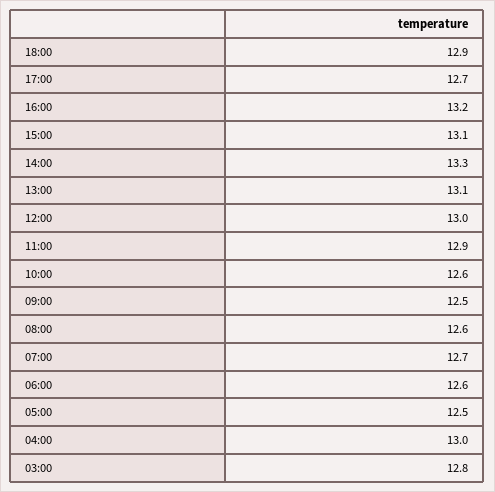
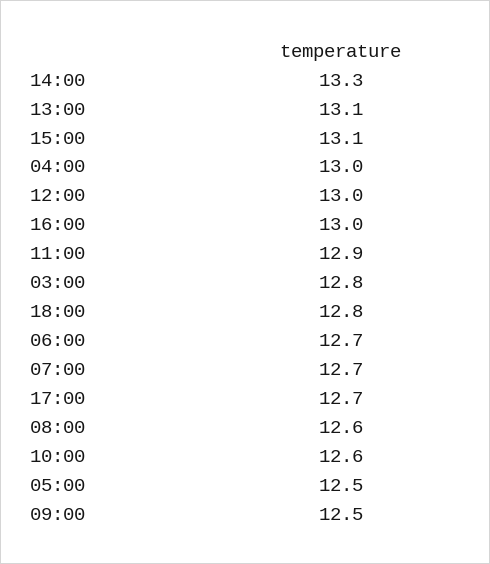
  {
-   "18:00": 12.9,
+   "18:00": 12.8,
    "17:00": 12.7,
-   "16:00": 13.2,
+   "16:00": 13,
    "15:00": 13.1,
    "14:00": 13.3,
    "13:00": 13.1,
    "12:00": 13,
    "11:00": 12.9,
    "10:00": 12.6,
    "09:00": 12.5,
    "08:00": 12.6,
    "07:00": 12.7,
-   "06:00": 12.6,
+   "06:00": 12.7,
    "05:00": 12.5,
    "04:00": 13,
    "03:00": 12.8
  }

